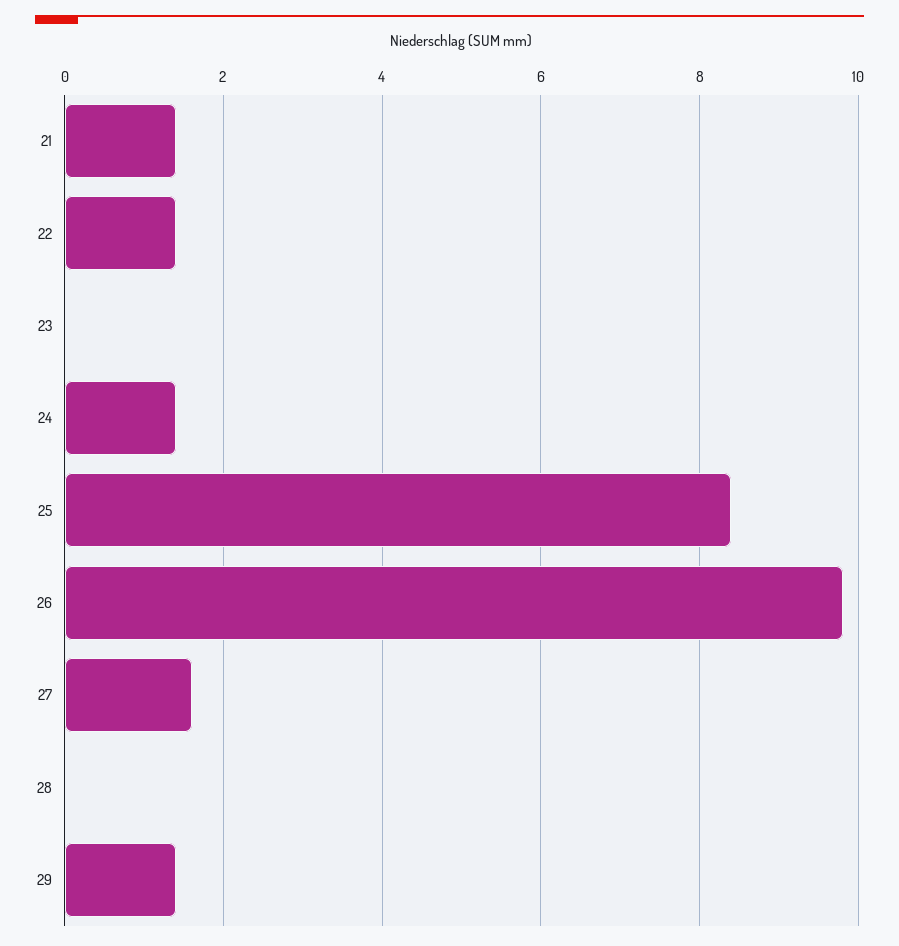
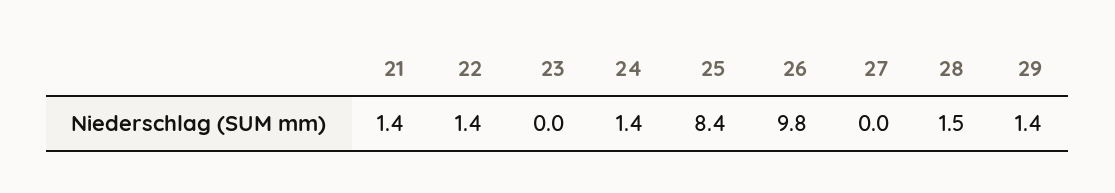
  {
    "21": 1.4,
    "22": 1.4,
    "23": 0,
    "24": 1.4,
    "25": 8.4,
    "26": 9.8,
-   "27": 1.5,
+   "27": 0,
-   "28": 0,
+   "28": 1.5,
    "29": 1.4
  }

